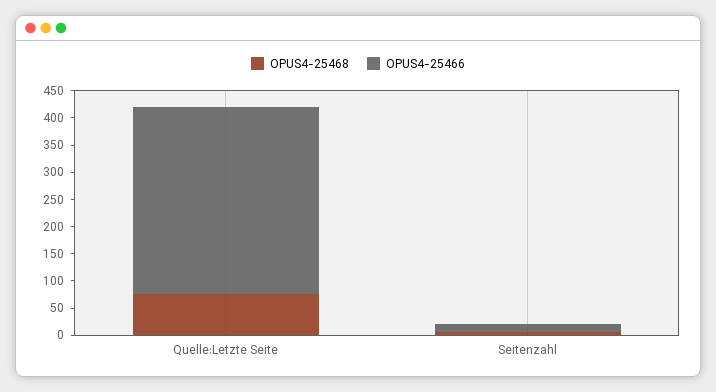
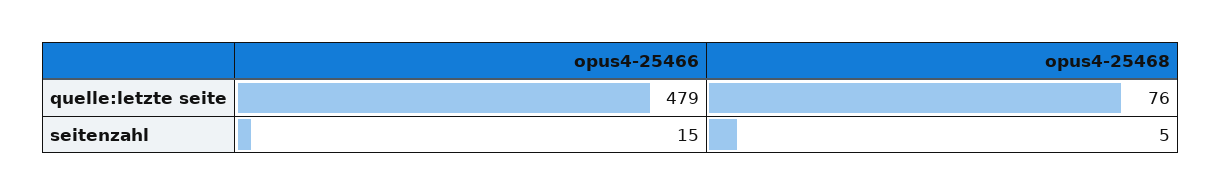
  {
    "OPUS4-25468": {
      "Quelle:Letzte Seite": 76,
      "Seitenzahl": 5
    },
    "OPUS4-25466": {
-     "Quelle:Letzte Seite": 350,
+     "Quelle:Letzte Seite": 479,
      "Seitenzahl": 15
    }
  }

